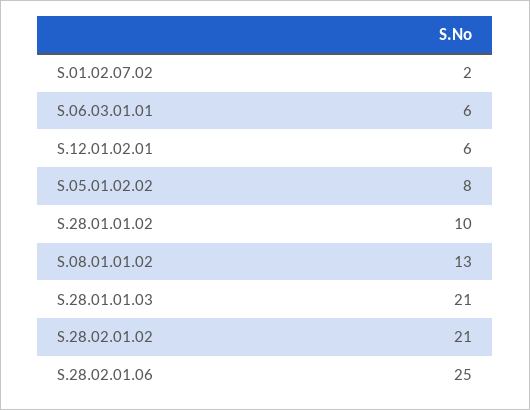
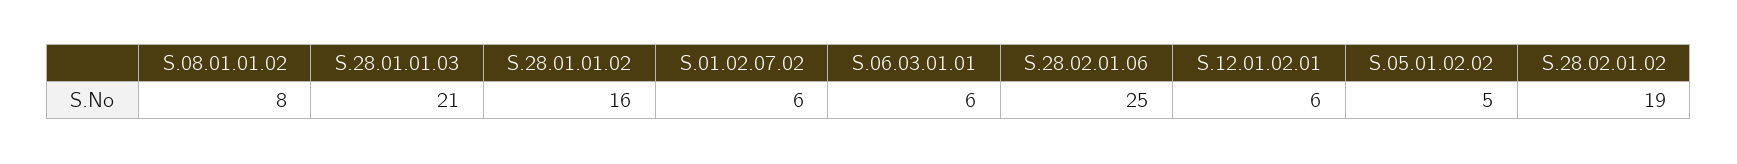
  {
-   "S.01.02.07.02": 2,
+   "S.01.02.07.02": 6,
    "S.06.03.01.01": 6,
    "S.12.01.02.01": 6,
-   "S.05.01.02.02": 8,
+   "S.05.01.02.02": 5,
-   "S.28.01.01.02": 10,
+   "S.28.01.01.02": 16,
-   "S.08.01.01.02": 13,
+   "S.08.01.01.02": 8,
    "S.28.01.01.03": 21,
-   "S.28.02.01.02": 21,
+   "S.28.02.01.02": 19,
    "S.28.02.01.06": 25
  }

